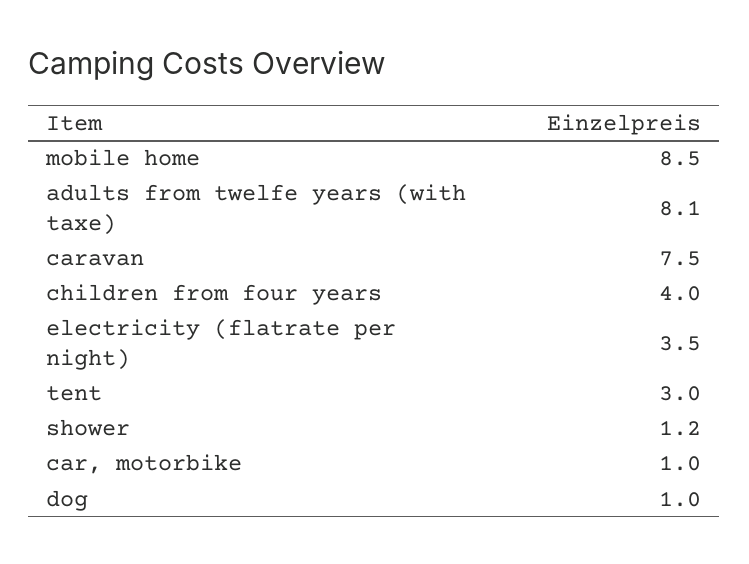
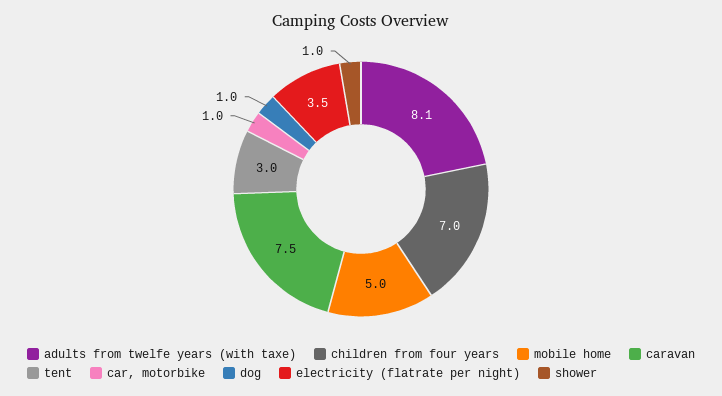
  {
-   "mobile home": 8.5,
+   "mobile home": 5,
    "adults from twelfe years (with taxe)": 8.1,
    "caravan": 7.5,
-   "children from four years": 4,
+   "children from four years": 7,
    "electricity (flatrate per night)": 3.5,
    "tent": 3,
-   "shower": 1.2,
+   "shower": 1,
    "car, motorbike": 1,
    "dog": 1
  }

